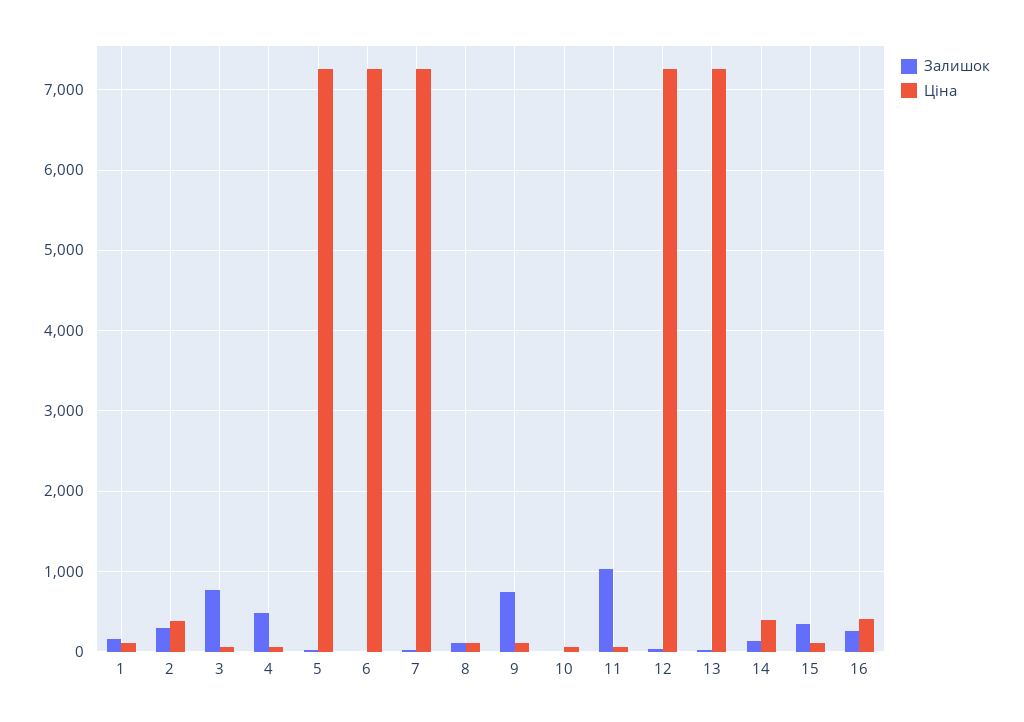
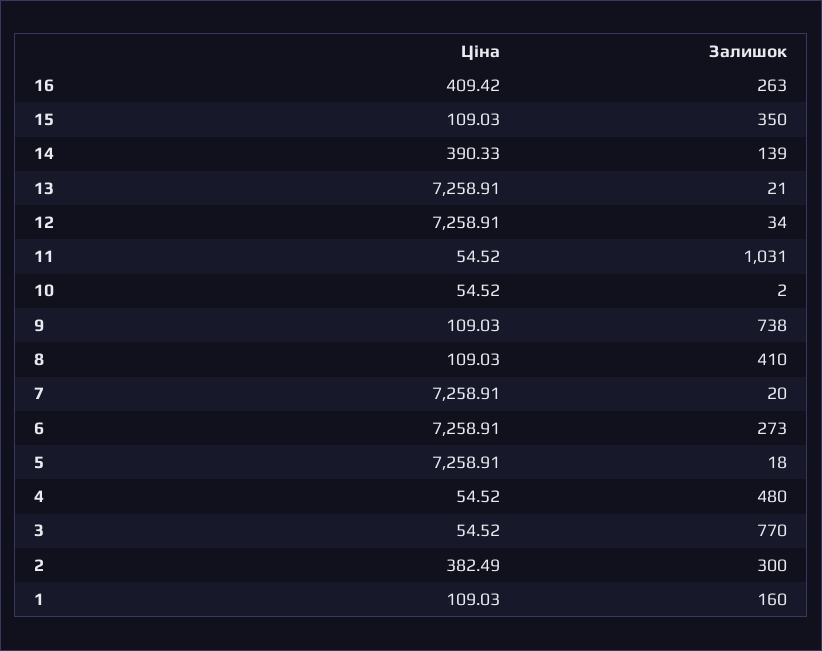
  {
    "Залишок": {
      "1": 160,
      "2": 300,
      "3": 770,
      "4": 480,
      "5": 18,
-     "6": 0,
+     "6": 273,
      "7": 20,
-     "8": 100,
+     "8": 410,
      "9": 738,
      "10": 2,
      "11": 1031,
      "12": 34,
      "13": 21,
      "14": 139,
      "15": 350,
      "16": 263
    },
    "Ціна": {
      "1": 109.03,
      "2": 382.49,
      "3": 54.52,
      "4": 54.52,
      "5": 7258.91,
      "6": 7258.91,
      "7": 7258.91,
      "8": 109.03,
      "9": 109.03,
      "10": 54.52,
      "11": 54.52,
      "12": 7258.91,
      "13": 7258.91,
      "14": 390.33,
      "15": 109.03,
      "16": 409.42
    }
  }

